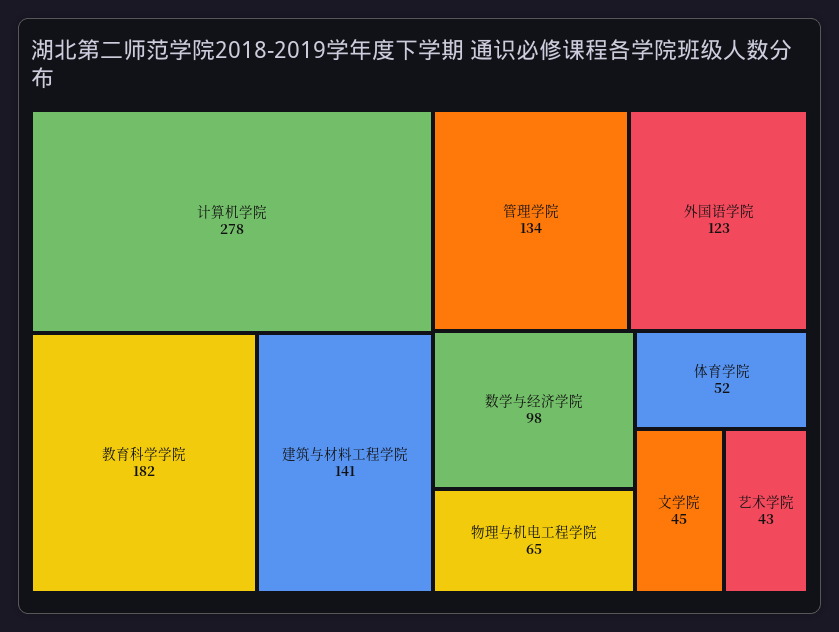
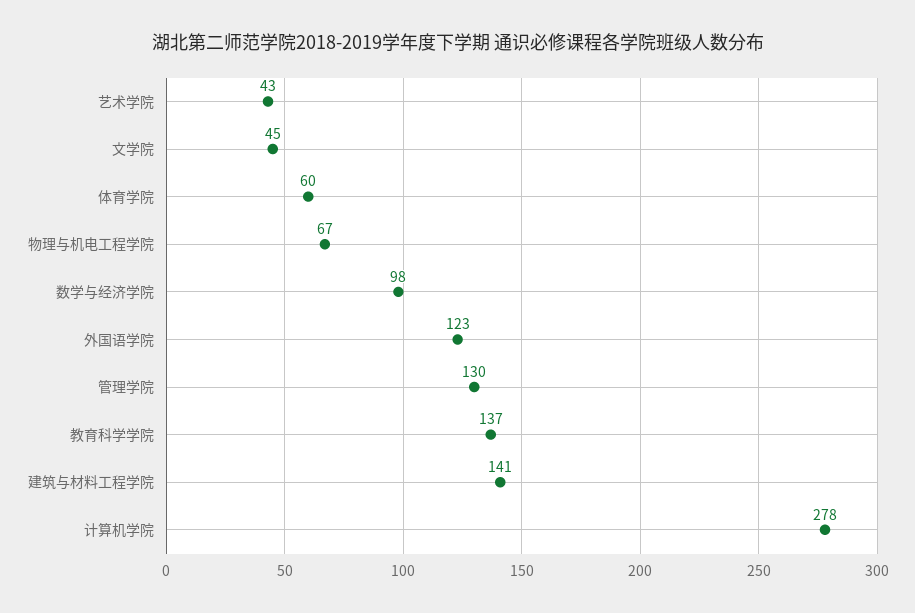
  {
    "计算机学院": 278,
-   "教育科学学院": 182,
+   "教育科学学院": 137,
    "建筑与材料工程学院": 141,
-   "管理学院": 134,
+   "管理学院": 130,
    "外国语学院": 123,
    "数学与经济学院": 98,
-   "物理与机电工程学院": 65,
+   "物理与机电工程学院": 67,
-   "体育学院": 52,
+   "体育学院": 60,
    "文学院": 45,
    "艺术学院": 43
  }

